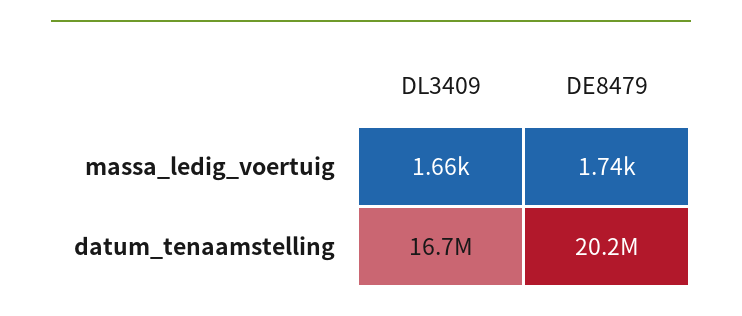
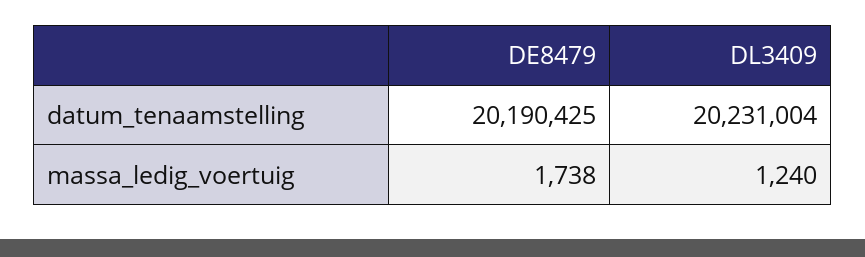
  {
    "DL3409": {
-     "massa_ledig_voertuig": 1660,
+     "massa_ledig_voertuig": 1240,
-     "datum_tenaamstelling": 16700000
+     "datum_tenaamstelling": 20231004
    },
    "DE8479": {
      "massa_ledig_voertuig": 1738,
      "datum_tenaamstelling": 20190425
    }
  }

